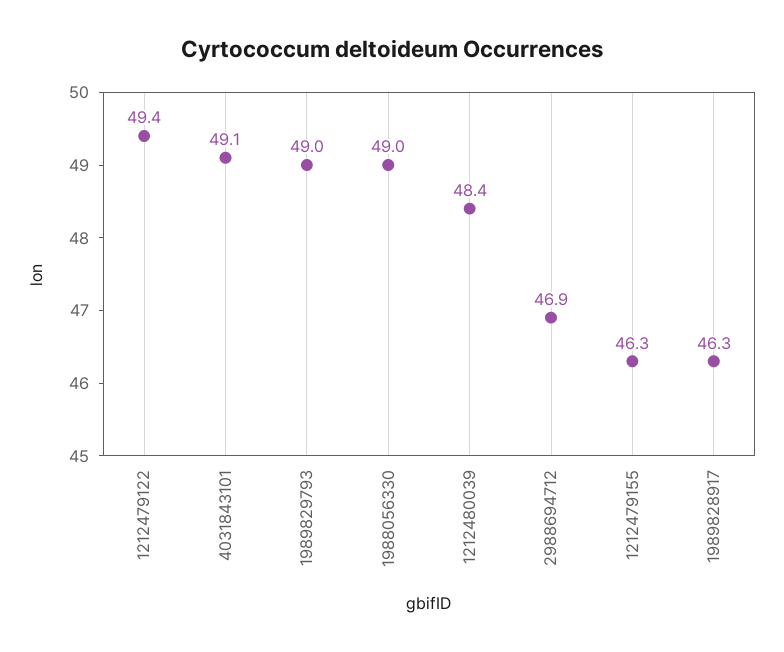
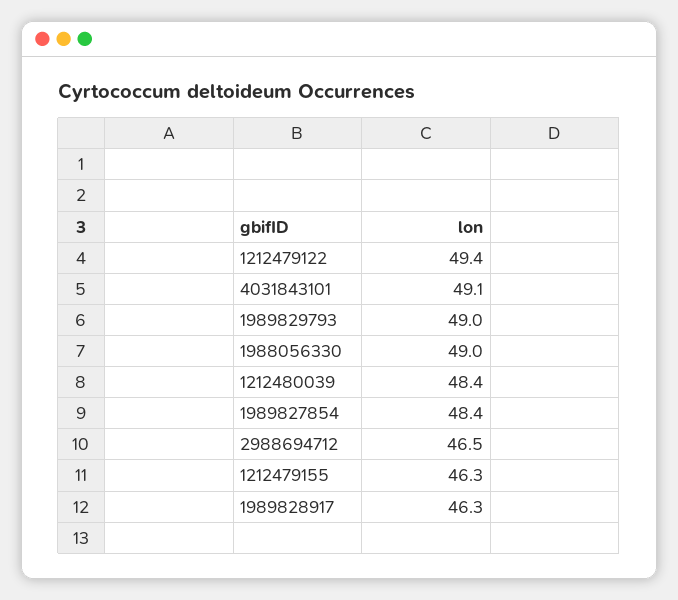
  {
    "1212479122": 49.4,
    "4031843101": 49.1,
    "1989829793": 49,
    "1988056330": 49,
    "1212480039": 48.4,
-   "2988694712": 46.9,
+   "2988694712": 46.5,
    "1212479155": 46.3,
-   "1989828917": 46.3
+   "1989828917": 46.3,
+   "1989827854": 48.4
  }

